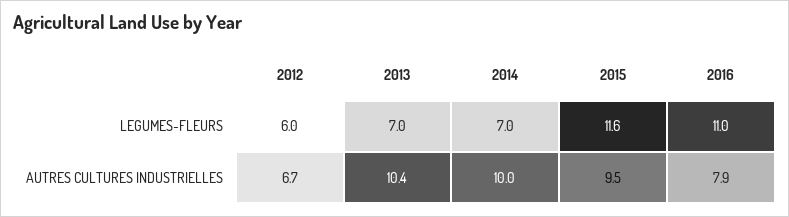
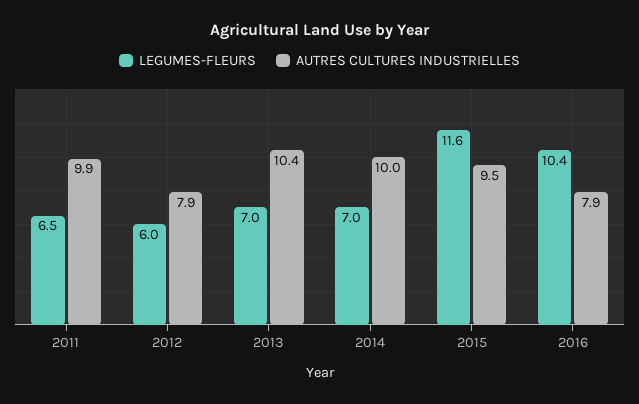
  {
    "LEGUMES-FLEURS": {
      "2012": 6,
      "2013": 7,
      "2014": 7,
      "2015": 11.6,
-     "2016": 11
+     "2016": 10.4,
+     "2011": 6.5
    },
    "AUTRES CULTURES INDUSTRIELLES": {
-     "2012": 6.7,
+     "2012": 7.9,
      "2013": 10.4,
      "2014": 10,
      "2015": 9.5,
-     "2016": 7.9
+     "2016": 7.9,
+     "2011": 9.9
    }
  }

